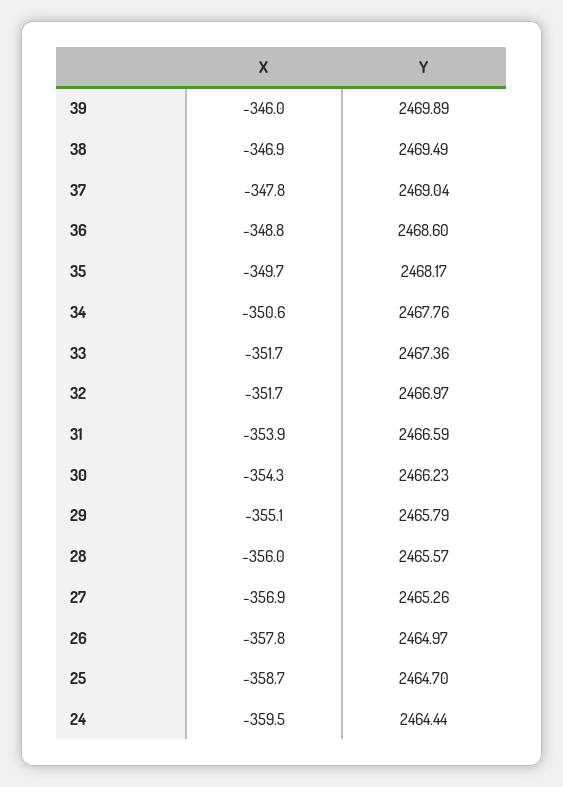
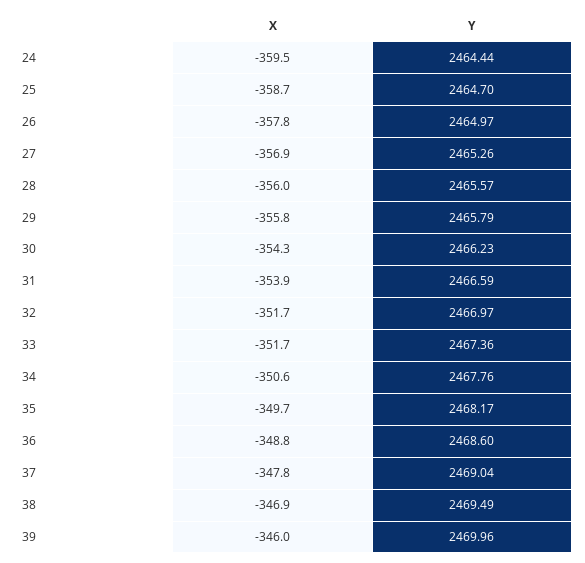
  {
    "X": {
      "39": -346,
      "38": -346.9,
      "37": -347.8,
      "36": -348.8,
      "35": -349.7,
      "34": -350.6,
      "33": -351.7,
      "32": -351.7,
      "31": -353.9,
      "30": -354.3,
-     "29": -355.1,
+     "29": -355.8,
      "28": -356,
      "27": -356.9,
      "26": -357.8,
      "25": -358.7,
      "24": -359.5
    },
    "Y": {
-     "39": 2469.89,
+     "39": 2469.96,
      "38": 2469.49,
      "37": 2469.04,
      "36": 2468.6,
      "35": 2468.17,
      "34": 2467.76,
      "33": 2467.36,
      "32": 2466.97,
      "31": 2466.59,
      "30": 2466.23,
      "29": 2465.79,
      "28": 2465.57,
      "27": 2465.26,
      "26": 2464.97,
      "25": 2464.7,
      "24": 2464.44
    }
  }

